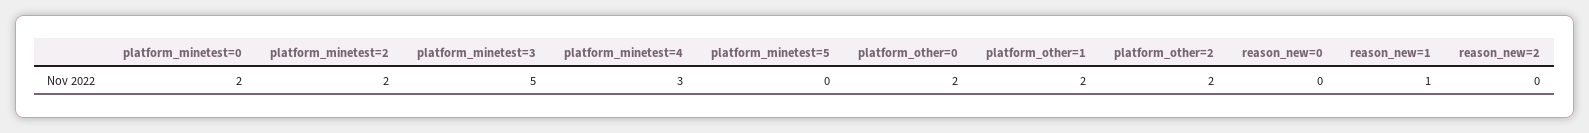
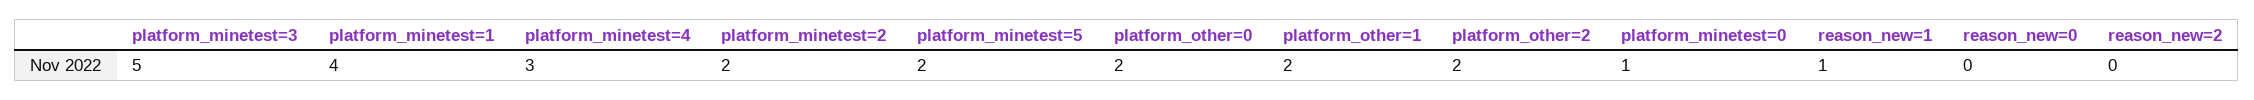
  {
-   "platform_minetest=0": 2,
+   "platform_minetest=0": 1,
    "platform_minetest=2": 2,
    "platform_minetest=3": 5,
    "platform_minetest=4": 3,
-   "platform_minetest=5": 0,
+   "platform_minetest=5": 2,
    "platform_other=0": 2,
    "platform_other=1": 2,
    "platform_other=2": 2,
    "reason_new=0": 0,
    "reason_new=1": 1,
-   "reason_new=2": 0
+   "reason_new=2": 0,
+   "platform_minetest=1": 4
  }

